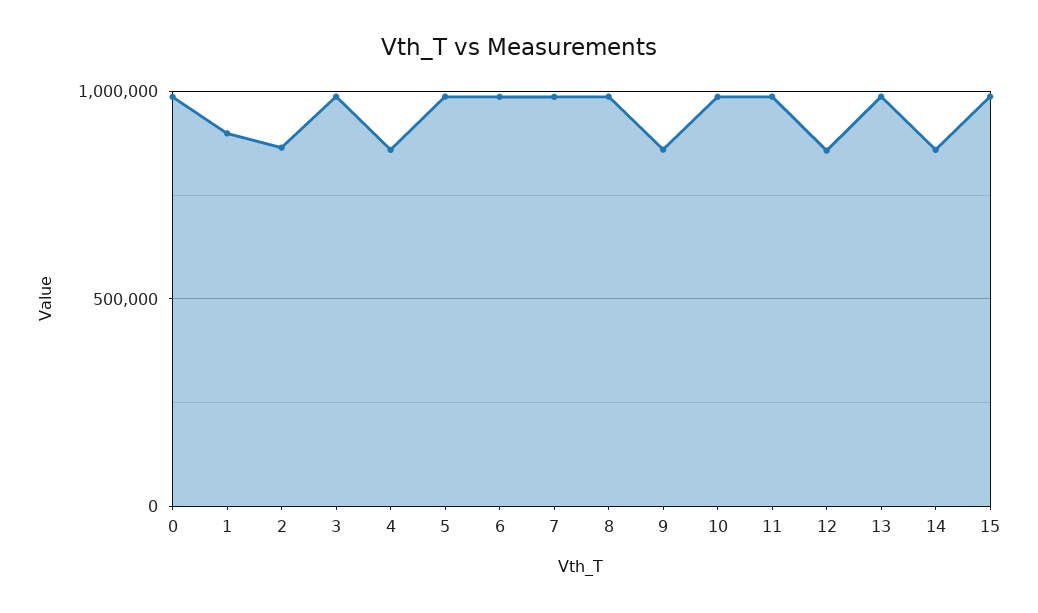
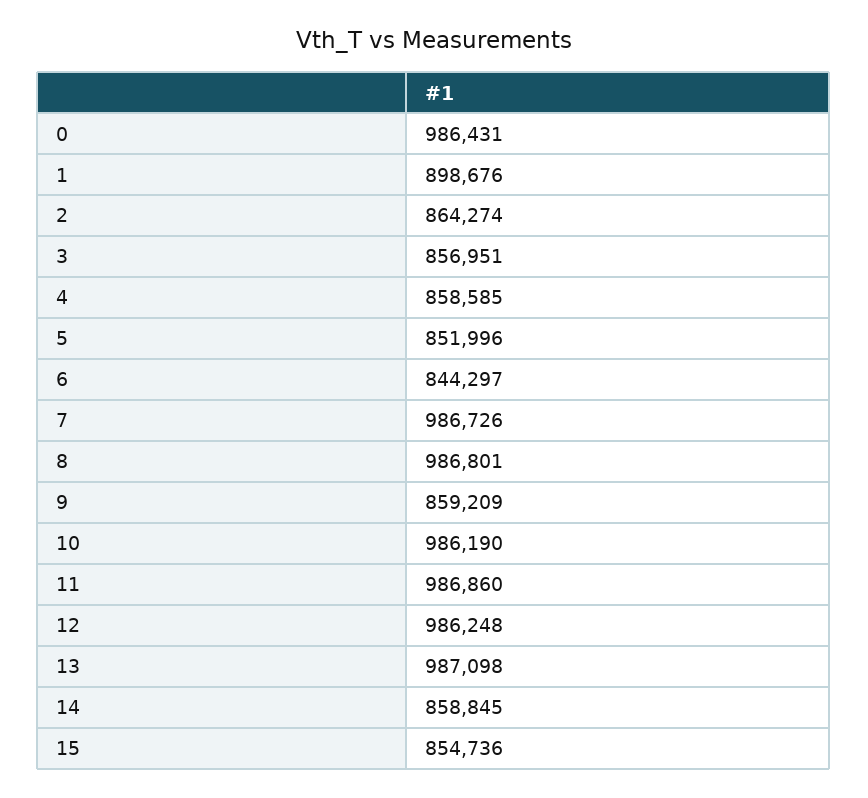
  {
    "0": 986431,
    "1": 898676,
    "2": 864274,
-   "3": 1000000,
+   "3": 856951,
    "4": 858585,
-   "5": 1000000,
+   "5": 851996,
-   "6": 1000000,
+   "6": 844297,
    "7": 986726,
    "8": 986801,
    "9": 859209,
    "10": 986190,
    "11": 986860,
-   "12": 850000,
+   "12": 986248,
    "13": 987098,
    "14": 858845,
-   "15": 1000000
+   "15": 854736
  }

